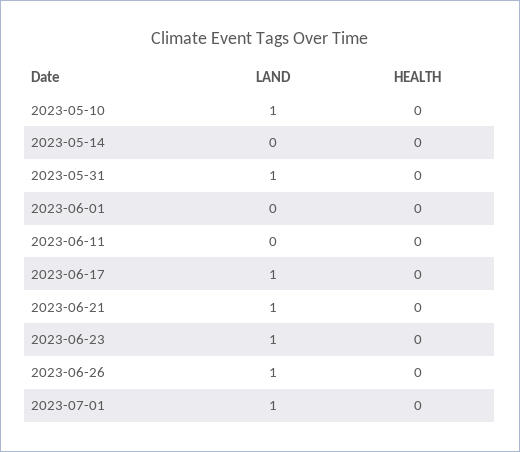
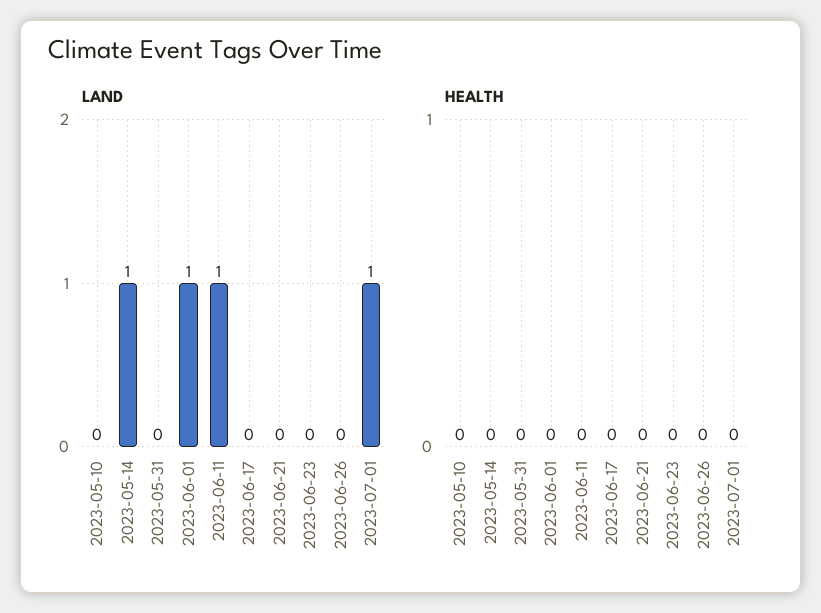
  {
    "LAND": {
-     "2023-05-10": 1,
+     "2023-05-10": 0,
-     "2023-05-14": 0,
+     "2023-05-14": 1,
-     "2023-05-31": 1,
+     "2023-05-31": 0,
-     "2023-06-01": 0,
+     "2023-06-01": 1,
-     "2023-06-11": 0,
+     "2023-06-11": 1,
-     "2023-06-17": 1,
+     "2023-06-17": 0,
-     "2023-06-21": 1,
+     "2023-06-21": 0,
-     "2023-06-23": 1,
+     "2023-06-23": 0,
-     "2023-06-26": 1,
+     "2023-06-26": 0,
      "2023-07-01": 1
    },
    "HEALTH": {
      "2023-05-10": 0,
      "2023-05-14": 0,
      "2023-05-31": 0,
      "2023-06-01": 0,
      "2023-06-11": 0,
      "2023-06-17": 0,
      "2023-06-21": 0,
      "2023-06-23": 0,
      "2023-06-26": 0,
      "2023-07-01": 0
    }
  }

